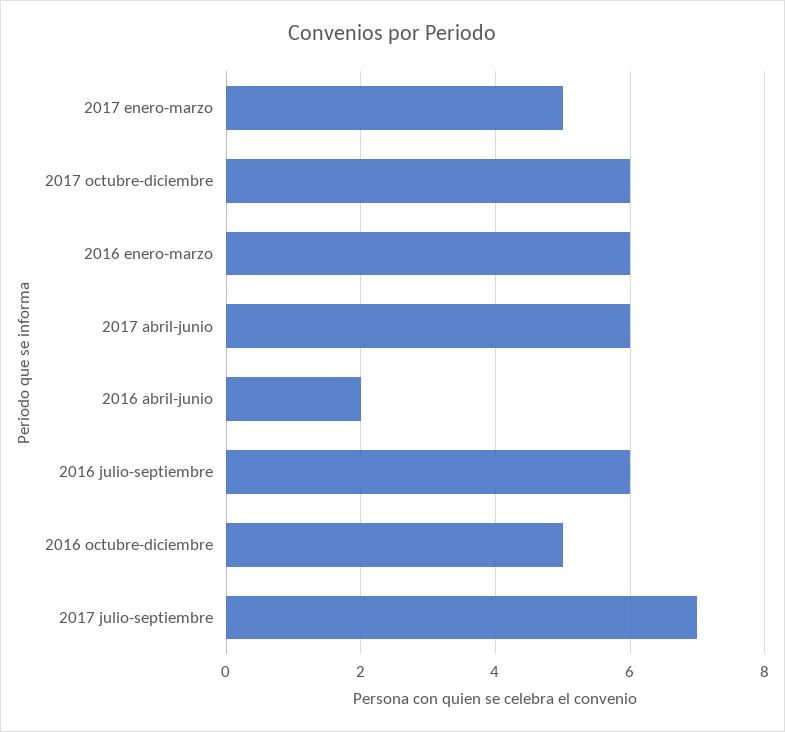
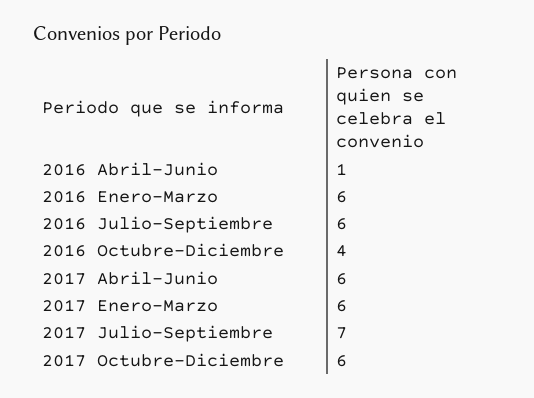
  {
-   "2017 enero-marzo": 5,
+   "2017 enero-marzo": 6,
    "2017 octubre-diciembre": 6,
    "2016 enero-marzo": 6,
    "2017 abril-junio": 6,
-   "2016 abril-junio": 2,
+   "2016 abril-junio": 1,
    "2016 julio-septiembre": 6,
-   "2016 octubre-diciembre": 5,
+   "2016 octubre-diciembre": 4,
    "2017 julio-septiembre": 7
  }

